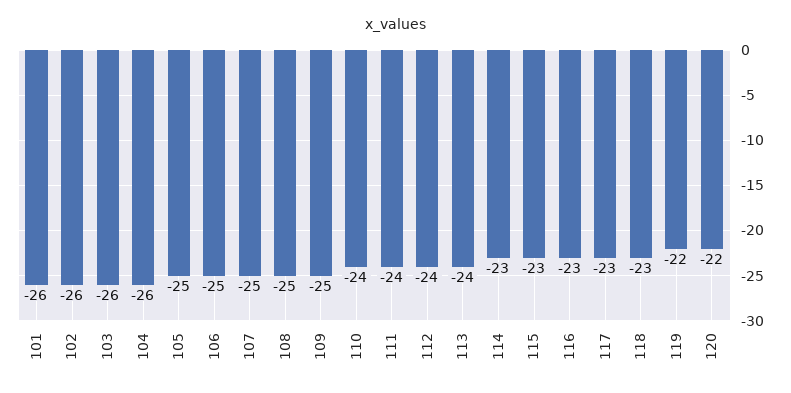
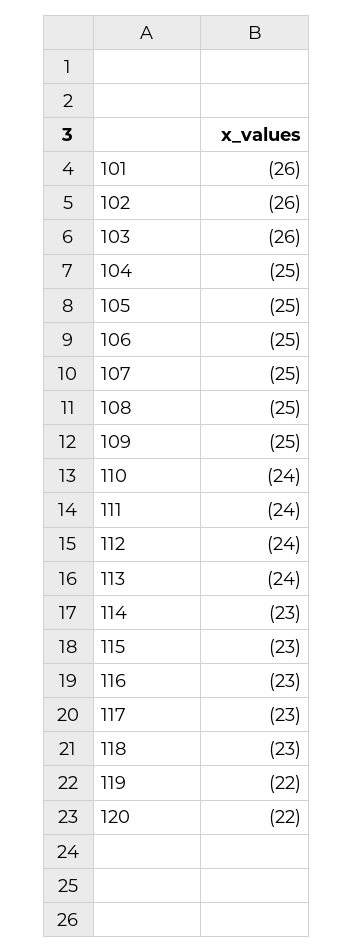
  {
    "101": -26,
    "102": -26,
    "103": -26,
-   "104": -26,
+   "104": -25,
    "105": -25,
    "106": -25,
    "107": -25,
    "108": -25,
    "109": -25,
    "110": -24,
    "111": -24,
    "112": -24,
    "113": -24,
    "114": -23,
    "115": -23,
    "116": -23,
    "117": -23,
    "118": -23,
    "119": -22,
    "120": -22
  }

